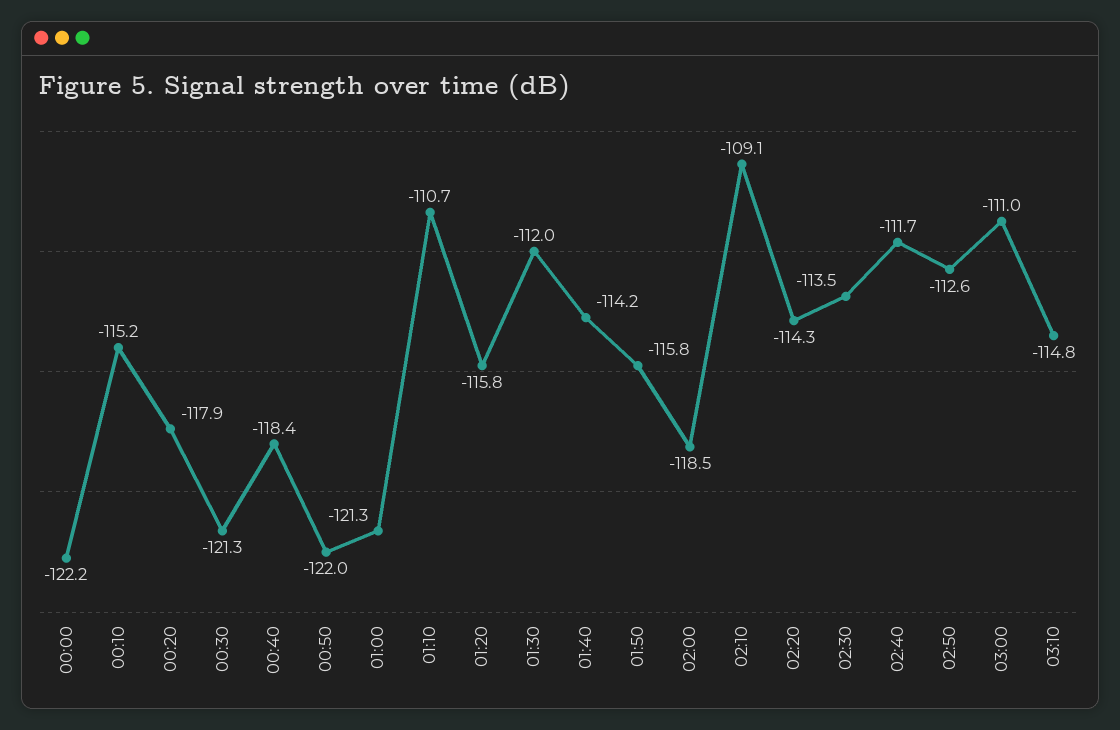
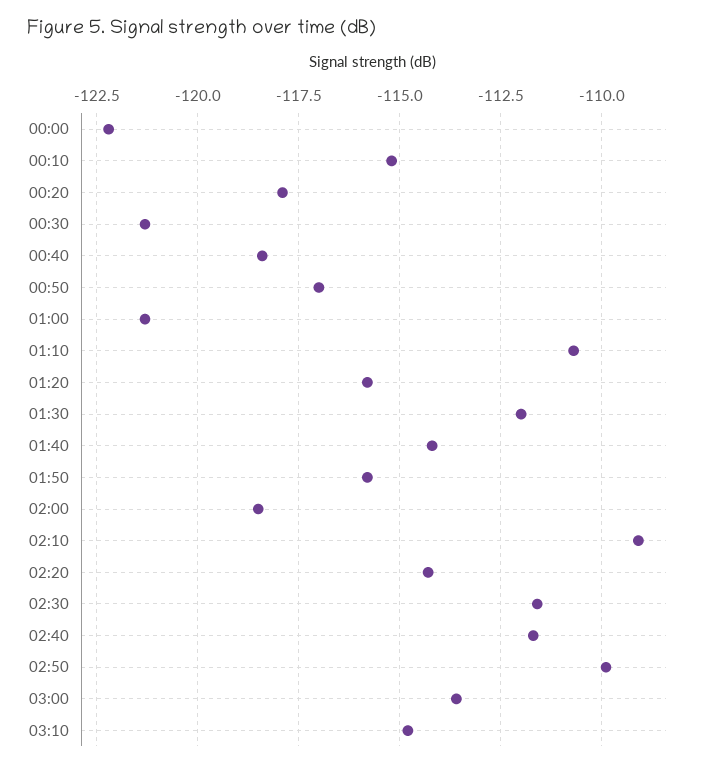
  {
    "00:00": -122.2,
    "00:10": -115.2,
    "00:20": -117.9,
    "00:30": -121.3,
    "00:40": -118.4,
-   "00:50": -122,
+   "00:50": -117,
    "01:00": -121.3,
    "01:10": -110.7,
    "01:20": -115.8,
    "01:30": -112,
    "01:40": -114.2,
    "01:50": -115.8,
    "02:00": -118.5,
    "02:10": -109.1,
    "02:20": -114.3,
-   "02:30": -113.5,
+   "02:30": -111.5,
    "02:40": -111.7,
-   "02:50": -112.6,
+   "02:50": -110,
-   "03:00": -111,
+   "03:00": -113.5,
    "03:10": -114.8
  }

